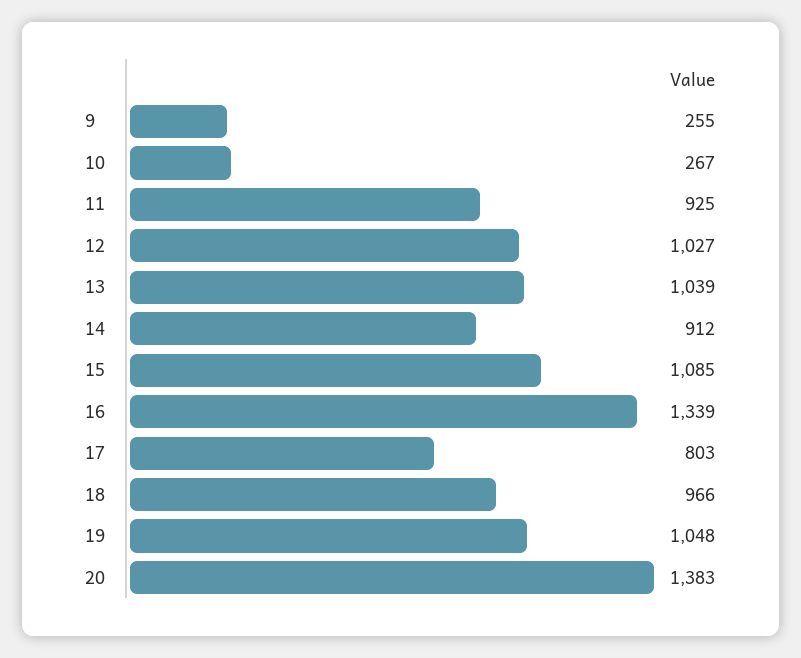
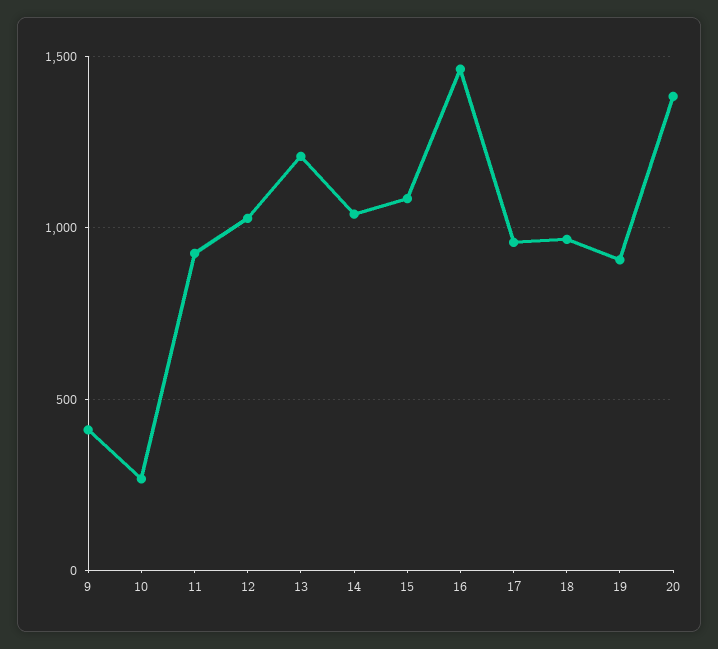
  {
-   "9": 255,
+   "9": 400,
    "10": 267,
    "11": 925,
    "12": 1027,
-   "13": 1039,
+   "13": 1200,
-   "14": 912,
+   "14": 1050,
    "15": 1085,
-   "16": 1339,
+   "16": 1450,
-   "17": 803,
+   "17": 950,
    "18": 966,
-   "19": 1048,
+   "19": 900,
    "20": 1383
  }

